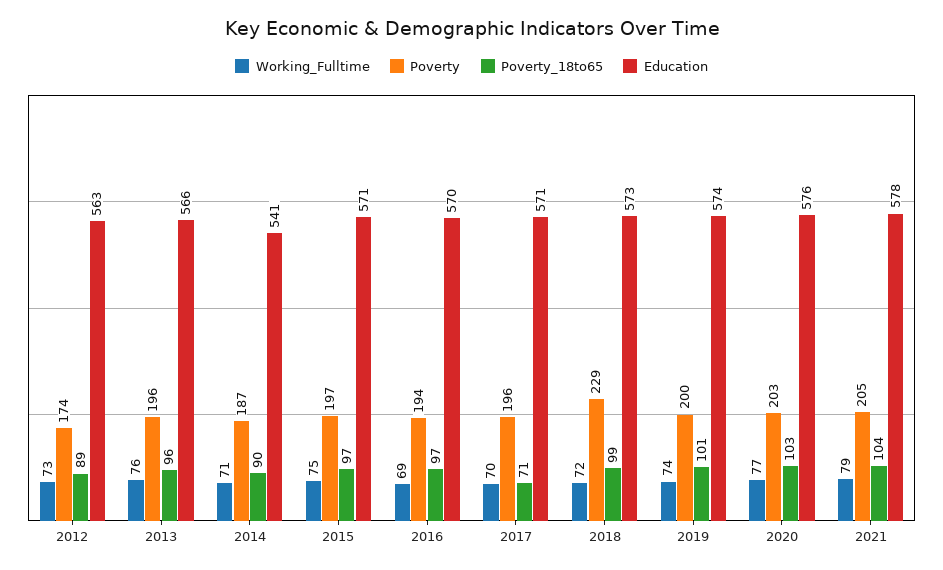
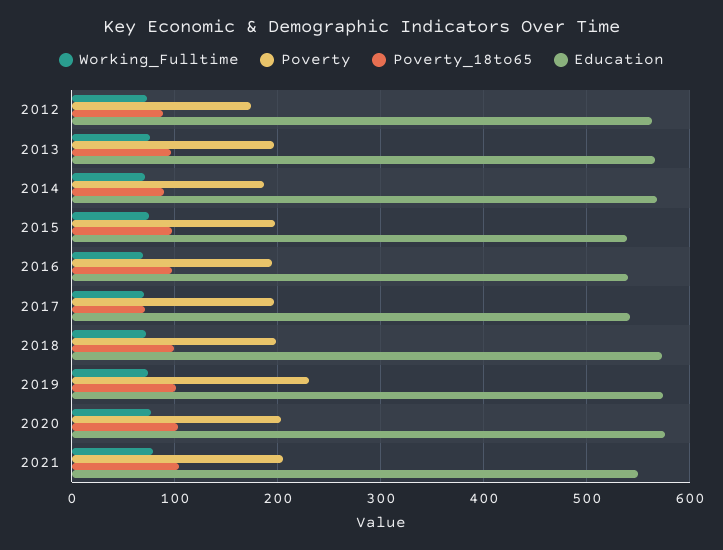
  {
    "Working_Fulltime": {
      "2012": 73,
      "2013": 76,
      "2014": 71,
      "2015": 75,
      "2016": 69,
      "2017": 70,
      "2018": 72,
      "2019": 74,
      "2020": 77,
      "2021": 79
    },
    "Poverty": {
      "2012": 174,
      "2013": 196,
      "2014": 187,
      "2015": 197,
      "2016": 194,
      "2017": 196,
-     "2018": 229,
+     "2018": 200,
-     "2019": 200,
+     "2019": 230,
      "2020": 203,
      "2021": 205
    },
    "Poverty_18to65": {
      "2012": 89,
      "2013": 96,
      "2014": 90,
      "2015": 97,
      "2016": 97,
      "2017": 71,
      "2018": 99,
      "2019": 101,
      "2020": 103,
      "2021": 104
    },
    "Education": {
      "2012": 563,
      "2013": 566,
-     "2014": 541,
+     "2014": 570,
-     "2015": 571,
+     "2015": 540,
-     "2016": 570,
+     "2016": 540,
-     "2017": 571,
+     "2017": 540,
      "2018": 573,
      "2019": 574,
      "2020": 576,
-     "2021": 578
+     "2021": 550
    }
  }

